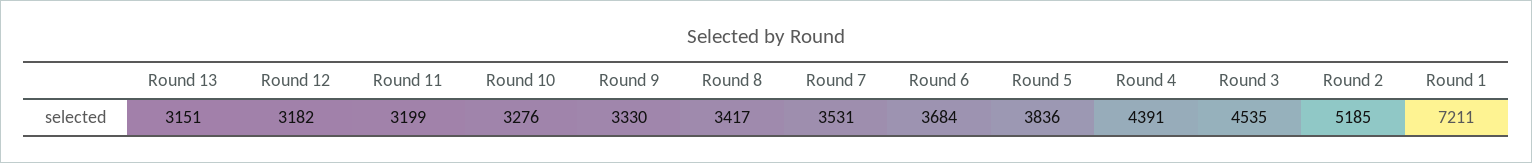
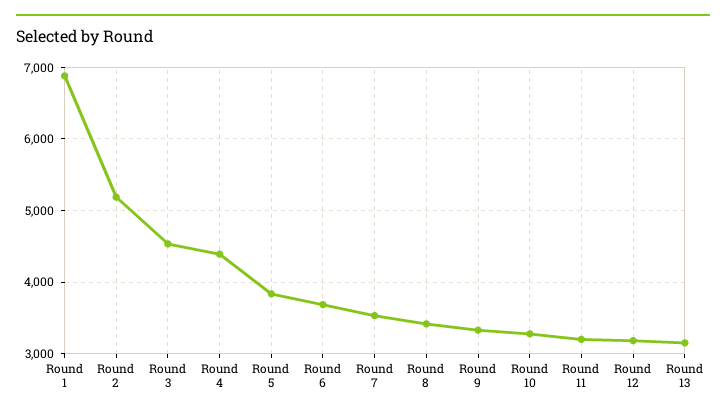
  {
    "Round 13": 3151,
    "Round 12": 3182,
    "Round 11": 3199,
    "Round 10": 3276,
    "Round 9": 3330,
    "Round 8": 3417,
    "Round 7": 3531,
    "Round 6": 3684,
    "Round 5": 3836,
    "Round 4": 4391,
    "Round 3": 4535,
    "Round 2": 5185,
-   "Round 1": 7211
+   "Round 1": 6900
  }

